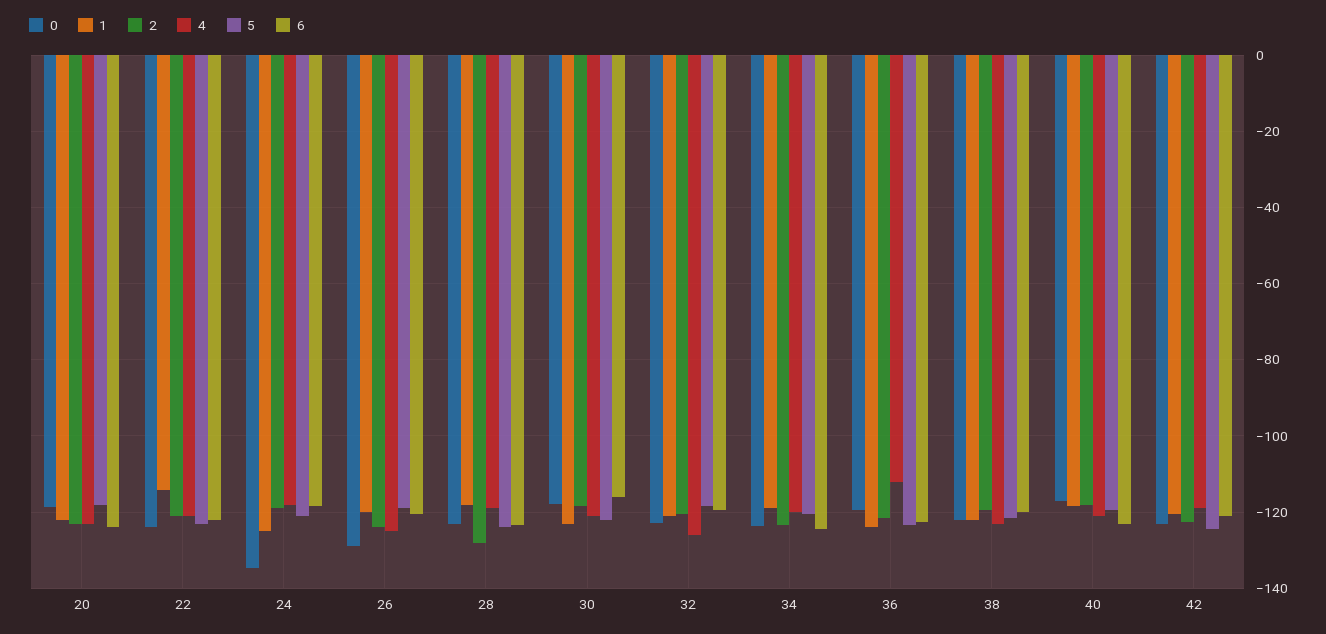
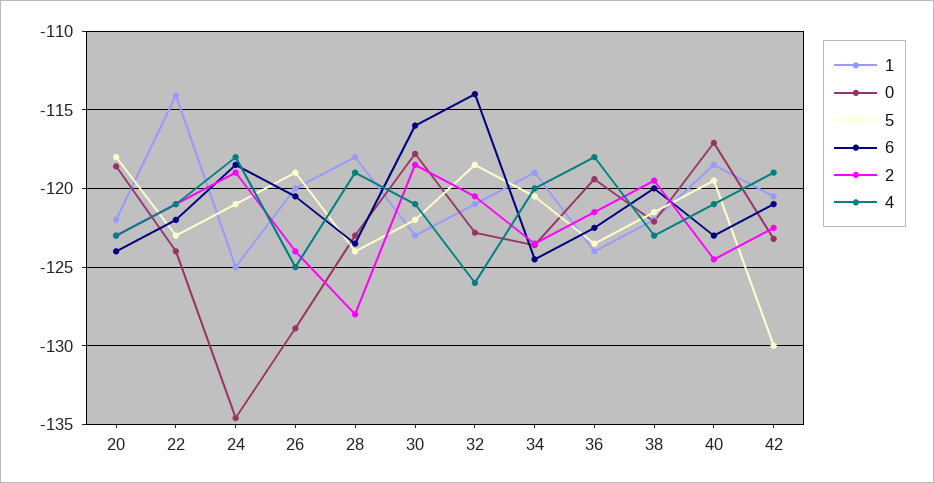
  {
    "0": {
      "20": -118.5,
      "22": -124,
      "24": -134.5,
      "26": -129,
      "28": -123,
      "30": -118,
      "32": -123,
      "34": -123.5,
      "36": -119.5,
      "38": -122,
      "40": -117,
      "42": -123
    },
    "1": {
      "20": -122,
      "22": -114,
      "24": -125,
      "26": -120,
      "28": -118,
      "30": -123,
      "32": -121,
      "34": -119,
      "36": -124,
      "38": -122,
      "40": -118.5,
      "42": -120.5
    },
    "2": {
      "20": -123,
      "22": -121,
      "24": -119,
      "26": -124,
      "28": -128,
      "30": -118.5,
      "32": -120.5,
      "34": -123.5,
      "36": -121.5,
      "38": -119.5,
-     "40": -118,
+     "40": -124.5,
      "42": -122.5
    },
    "4": {
      "20": -123,
      "22": -121,
      "24": -118,
      "26": -125,
      "28": -119,
      "30": -121,
      "32": -126,
      "34": -120,
-     "36": -112,
+     "36": -118,
      "38": -123,
      "40": -121,
      "42": -119
    },
    "5": {
      "20": -118,
      "22": -123,
      "24": -121,
      "26": -119,
      "28": -124,
      "30": -122,
      "32": -118.5,
      "34": -120.5,
      "36": -123.5,
      "38": -121.5,
      "40": -119.5,
-     "42": -124
+     "42": -130
    },
    "6": {
      "20": -124,
      "22": -122,
      "24": -118.5,
      "26": -120.5,
      "28": -123.5,
      "30": -116,
-     "32": -120,
+     "32": -114,
      "34": -124.5,
      "36": -122.5,
      "38": -120,
      "40": -123,
      "42": -121
    }
  }

